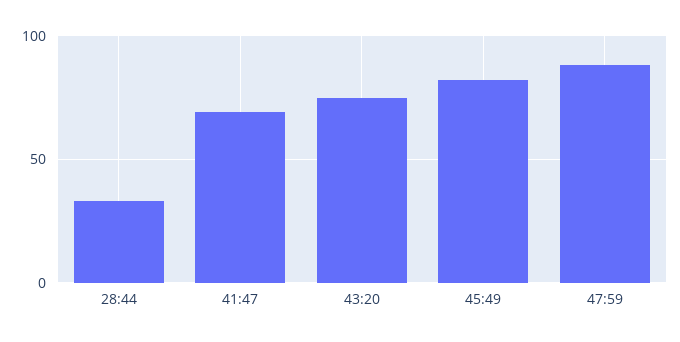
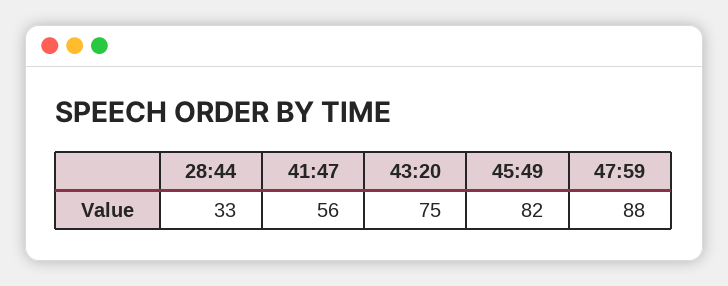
  {
    "28:44": 33,
-   "41:47": 70,
+   "41:47": 56,
    "43:20": 75,
    "45:49": 82,
    "47:59": 88
  }

